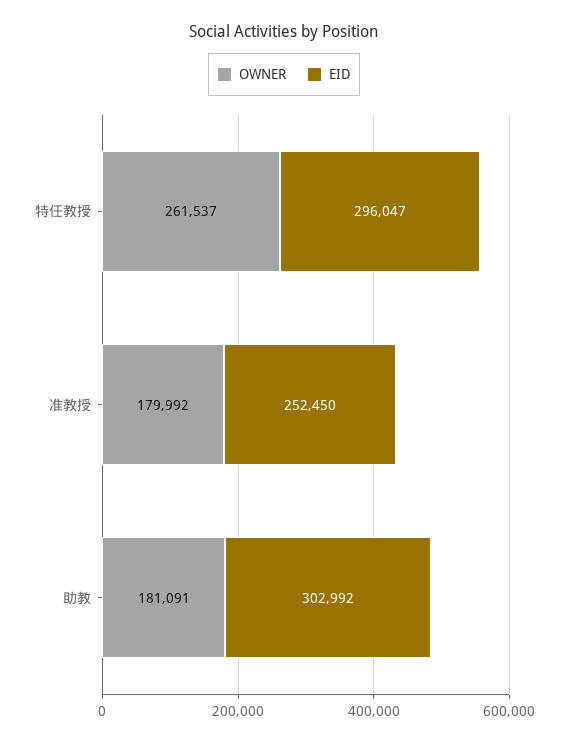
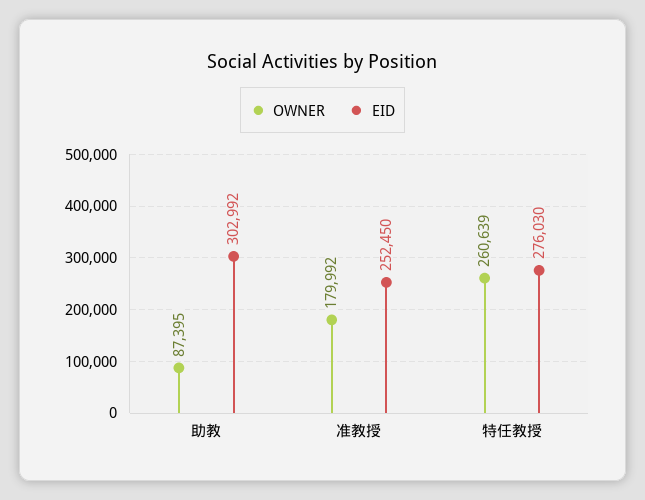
  {
    "OWNER": {
-     "特任教授": 261537,
+     "特任教授": 260639,
      "准教授": 179992,
-     "助教": 181091
+     "助教": 87395
    },
    "EID": {
-     "特任教授": 296047,
+     "特任教授": 276030,
      "准教授": 252450,
      "助教": 302992
    }
  }

